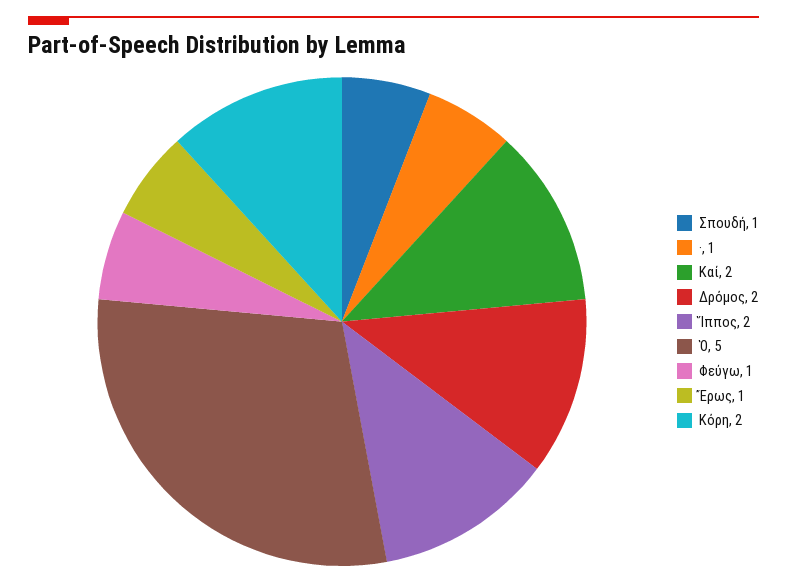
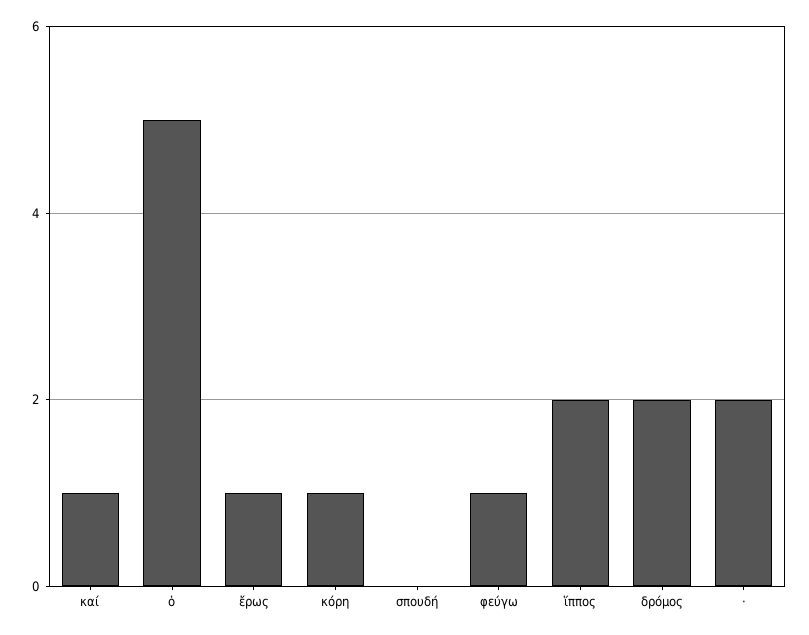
  {
-   "Σπουδή": 1,
+   "Σπουδή": 0,
-   "·": 1,
+   "·": 2,
-   "Καί": 2,
+   "Καί": 1,
    "Δρόμος": 2,
    "Ἵππος": 2,
    "Ὁ": 5,
    "Φεύγω": 1,
    "Ἔρως": 1,
-   "Κόρη": 2
+   "Κόρη": 1
  }

